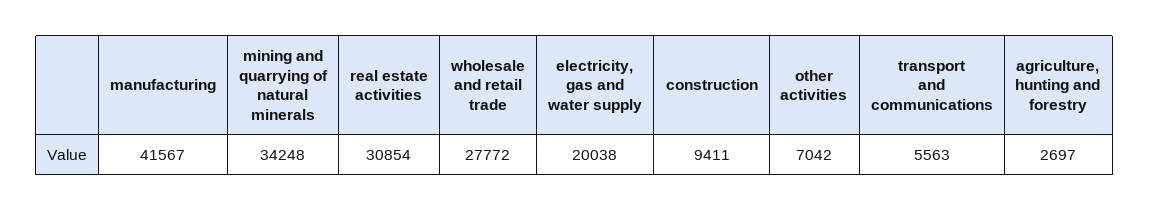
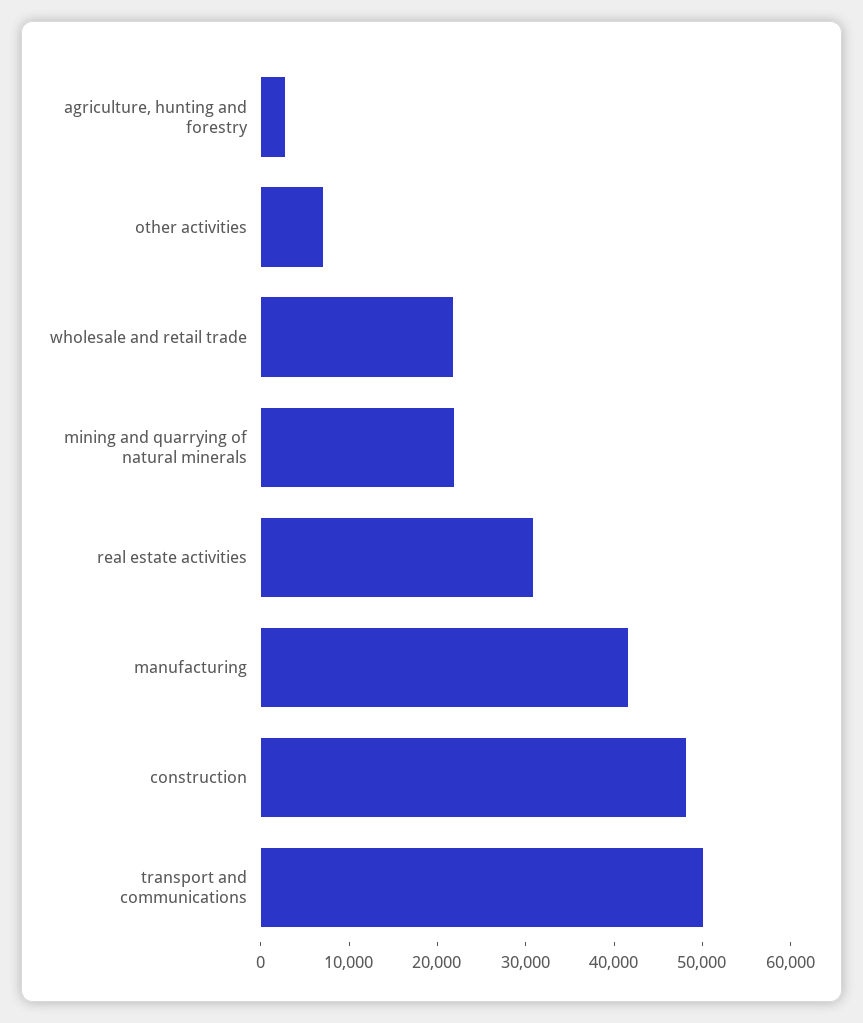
  {
    "manufacturing": 41567,
-   "mining and quarrying of natural minerals": 34248,
+   "mining and quarrying of natural minerals": 22000,
    "real estate activities": 30854,
-   "wholesale and retail trade": 27772,
+   "wholesale and retail trade": 22000,
-   "electricity, gas and water supply": 20038,
-   "construction": 9411,
+   "construction": 48000,
    "other activities": 7042,
-   "transport and communications": 5563,
+   "transport and communications": 50000,
    "agriculture, hunting and forestry": 2697
  }

